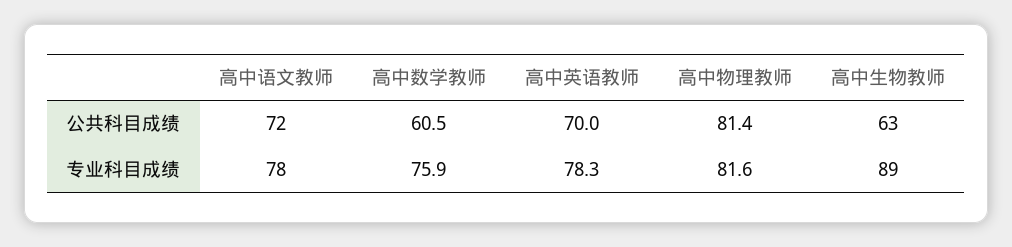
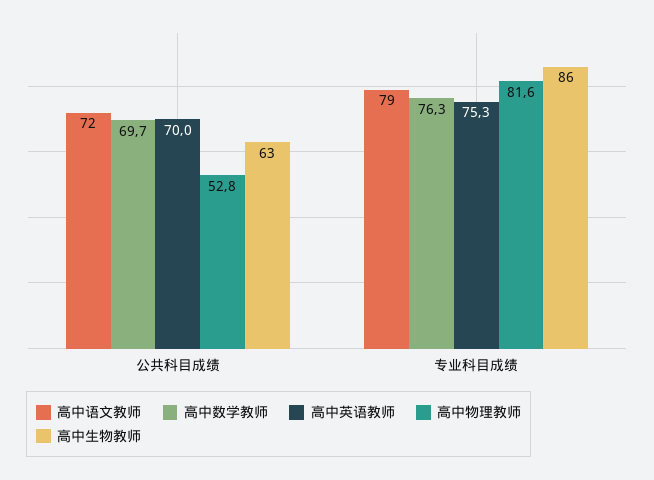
  {
    "高中语文教师": {
      "公共科目成绩": 72,
-     "专业科目成绩": 78
+     "专业科目成绩": 79
    },
    "高中数学教师": {
-     "公共科目成绩": 60.5,
+     "公共科目成绩": 69.7,
-     "专业科目成绩": 75.9
+     "专业科目成绩": 76.3
    },
    "高中英语教师": {
      "公共科目成绩": 70,
-     "专业科目成绩": 78.3
+     "专业科目成绩": 75.3
    },
    "高中物理教师": {
-     "公共科目成绩": 81.4,
+     "公共科目成绩": 52.8,
      "专业科目成绩": 81.6
    },
    "高中生物教师": {
      "公共科目成绩": 63,
-     "专业科目成绩": 89
+     "专业科目成绩": 86
    }
  }

